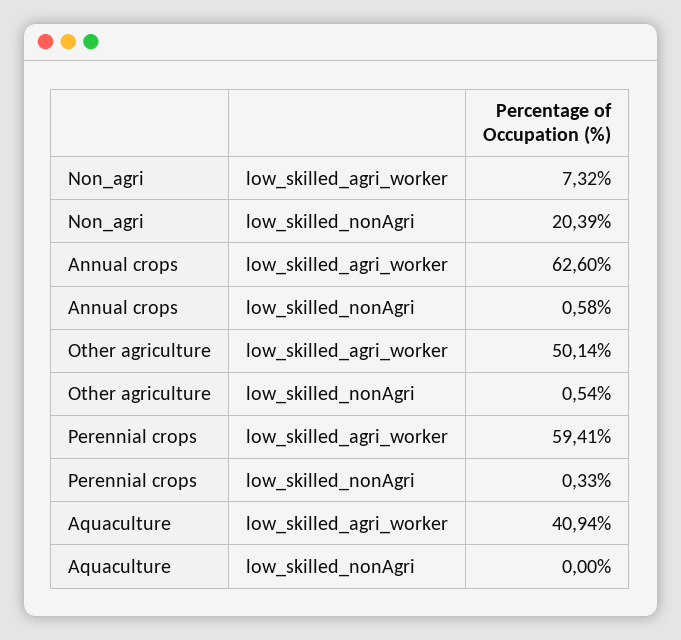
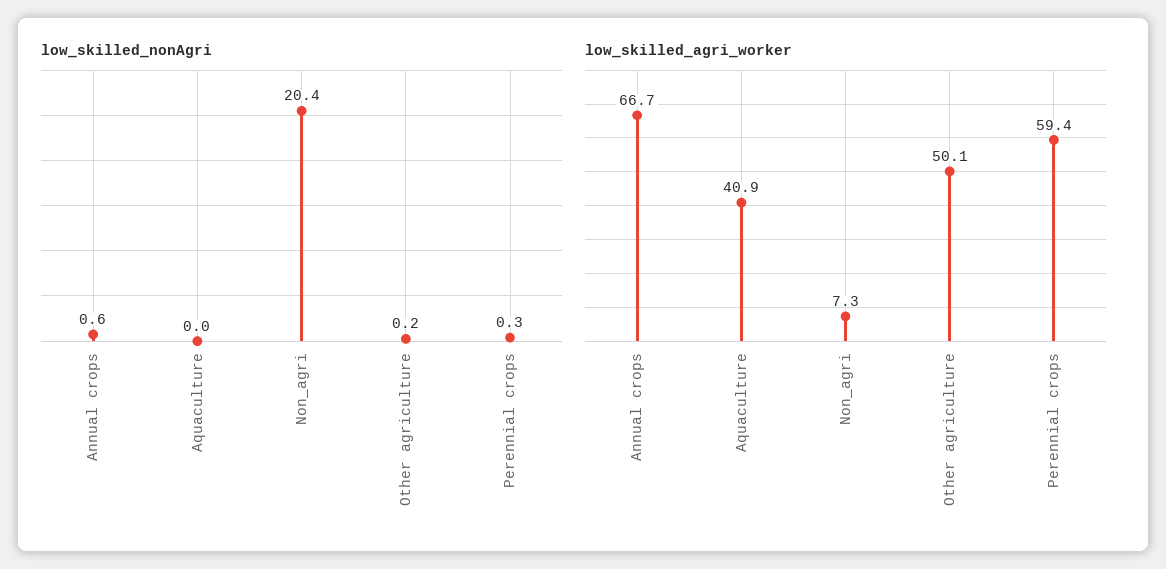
  {
    "low_skilled_agri_worker": {
      "Non_agri": 7.32,
-     "Annual crops": 62.6,
+     "Annual crops": 66.7,
      "Other agriculture": 50.14,
      "Perennial crops": 59.41,
      "Aquaculture": 40.94
    },
    "low_skilled_nonAgri": {
      "Non_agri": 20.39,
      "Annual crops": 0.58,
-     "Other agriculture": 0.54,
+     "Other agriculture": 0.2,
      "Perennial crops": 0.33,
      "Aquaculture": 0
    }
  }

